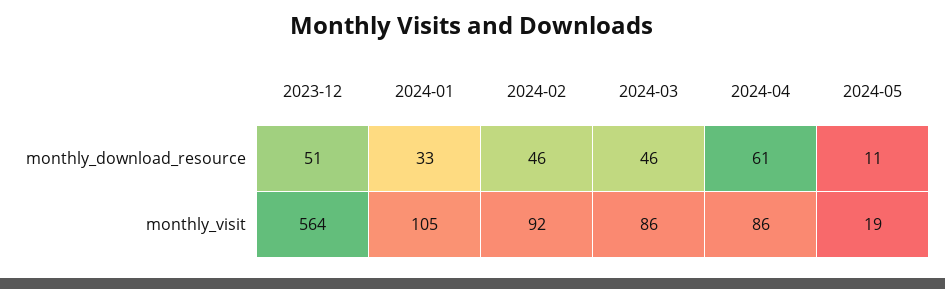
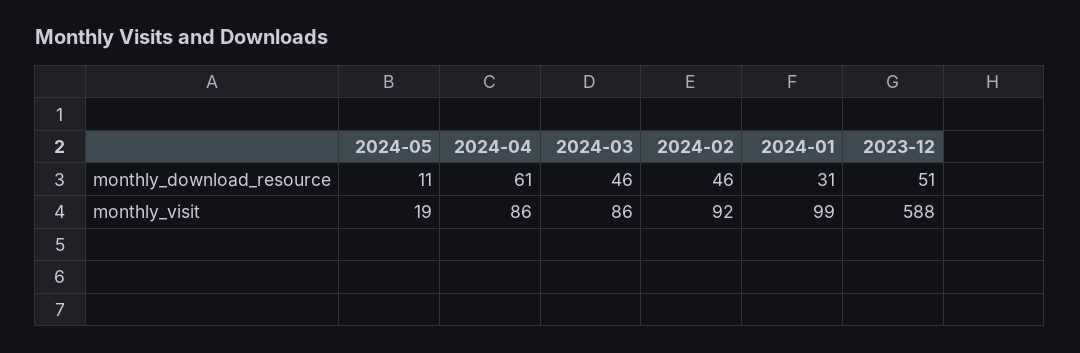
  {
    "2023-12": {
      "monthly_download_resource": 51,
-     "monthly_visit": 564
+     "monthly_visit": 588
    },
    "2024-01": {
-     "monthly_download_resource": 33,
+     "monthly_download_resource": 31,
-     "monthly_visit": 105
+     "monthly_visit": 99
    },
    "2024-02": {
      "monthly_download_resource": 46,
      "monthly_visit": 92
    },
    "2024-03": {
      "monthly_download_resource": 46,
      "monthly_visit": 86
    },
    "2024-04": {
      "monthly_download_resource": 61,
      "monthly_visit": 86
    },
    "2024-05": {
      "monthly_download_resource": 11,
      "monthly_visit": 19
    }
  }

